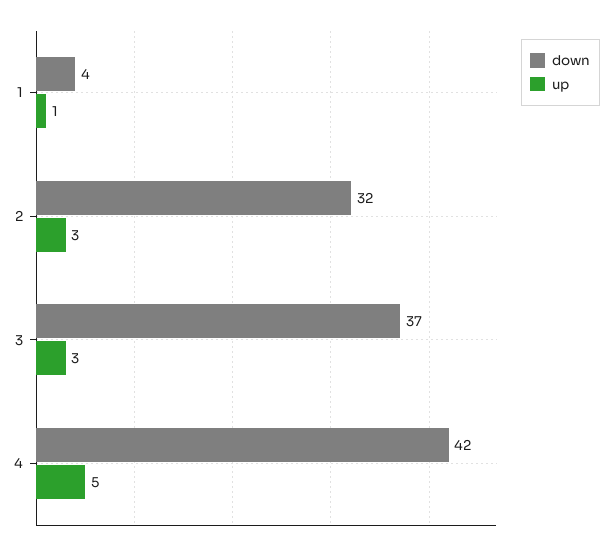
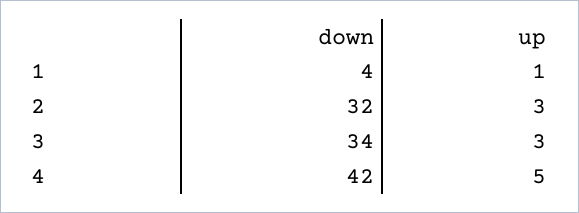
  {
    "down": {
      "1": 4,
      "2": 32,
-     "3": 37,
+     "3": 34,
      "4": 42
    },
    "up": {
      "1": 1,
      "2": 3,
      "3": 3,
      "4": 5
    }
  }

